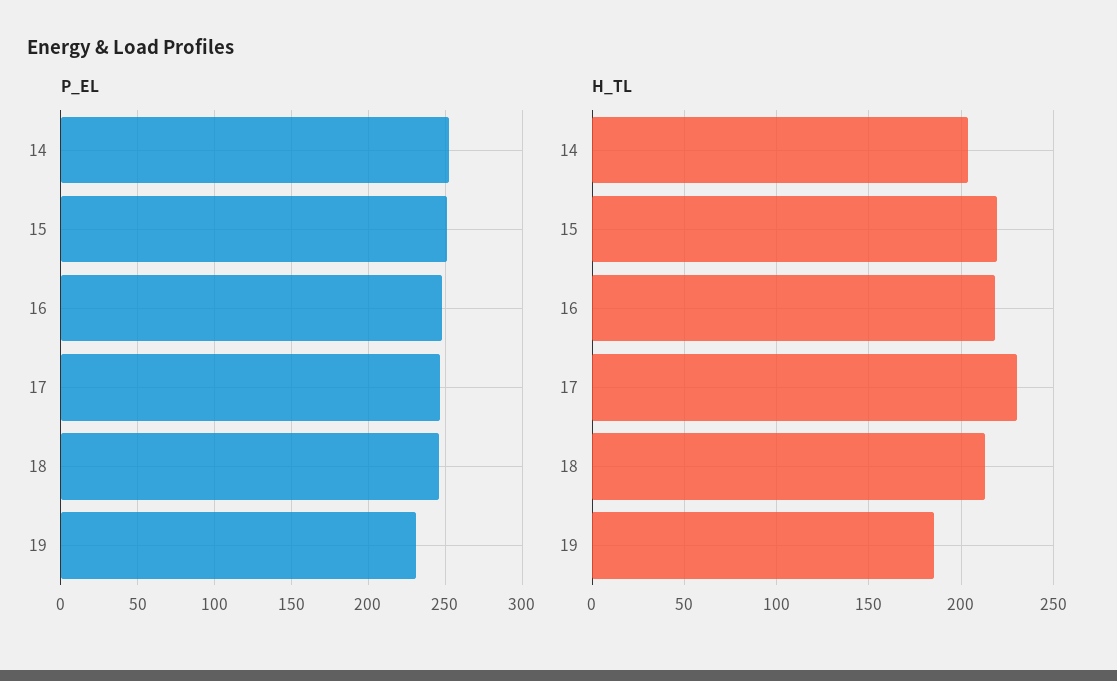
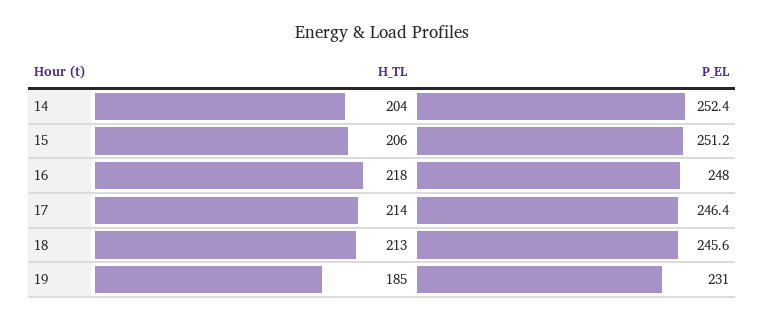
  {
    "P_EL": {
      "14": 252.4,
      "15": 251.2,
      "16": 248,
      "17": 246.4,
      "18": 245.6,
      "19": 231
    },
    "H_TL": {
      "14": 204,
-     "15": 220,
+     "15": 206,
      "16": 218,
-     "17": 230,
+     "17": 214,
      "18": 213,
      "19": 185
    }
  }

